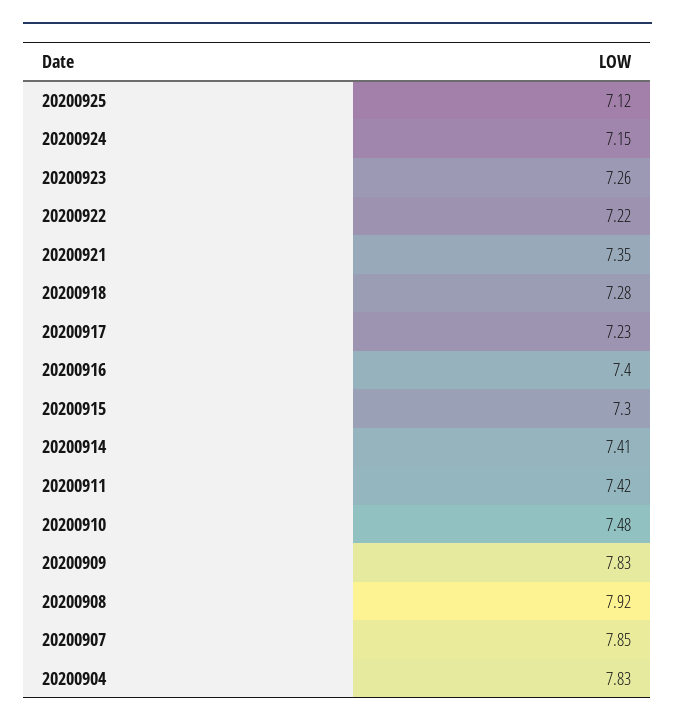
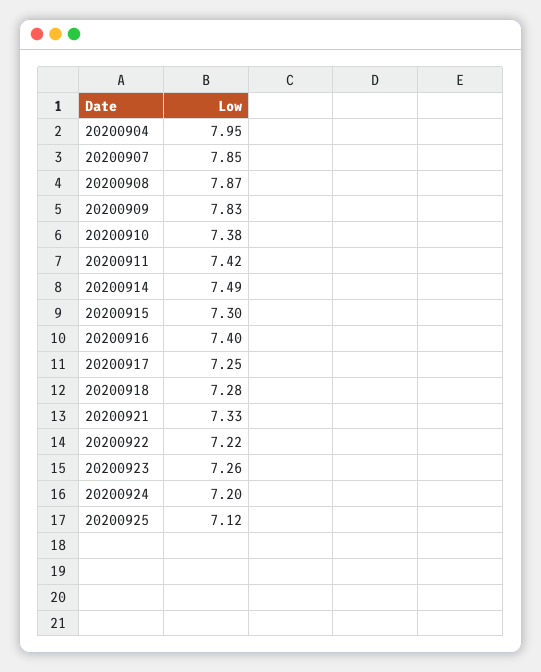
  {
    "20200925": 7.12,
-   "20200924": 7.15,
+   "20200924": 7.2,
    "20200923": 7.26,
    "20200922": 7.22,
-   "20200921": 7.35,
+   "20200921": 7.33,
    "20200918": 7.28,
-   "20200917": 7.23,
+   "20200917": 7.25,
    "20200916": 7.4,
    "20200915": 7.3,
-   "20200914": 7.41,
+   "20200914": 7.49,
    "20200911": 7.42,
-   "20200910": 7.48,
+   "20200910": 7.38,
    "20200909": 7.83,
-   "20200908": 7.92,
+   "20200908": 7.87,
    "20200907": 7.85,
-   "20200904": 7.83
+   "20200904": 7.95
  }

